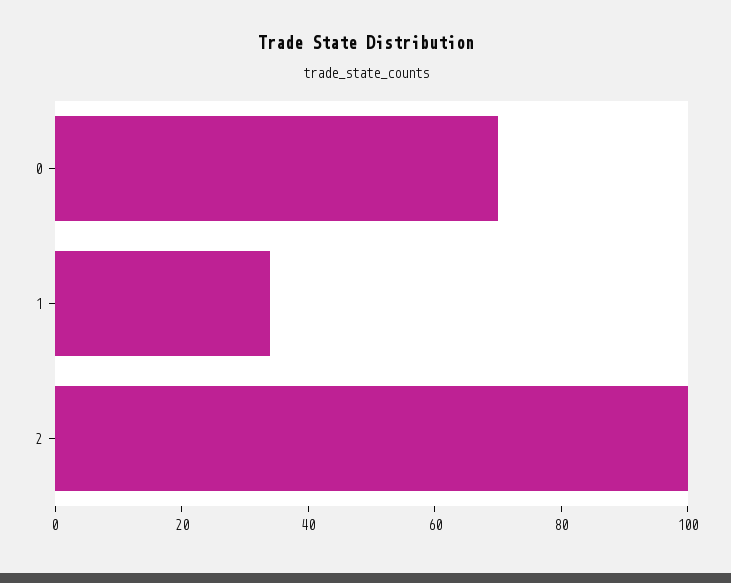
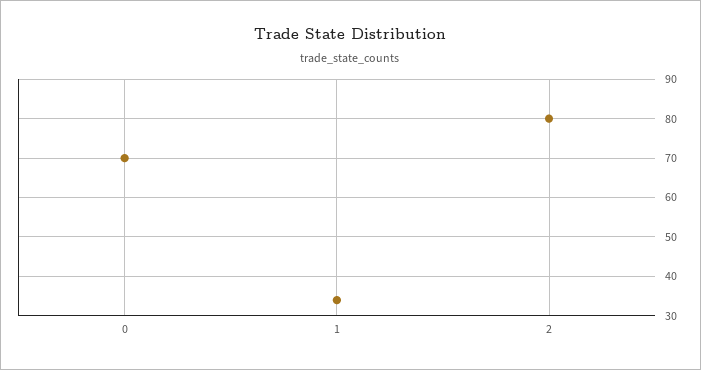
  {
    "0": 70,
    "1": 35,
-   "2": 100
+   "2": 80
  }

